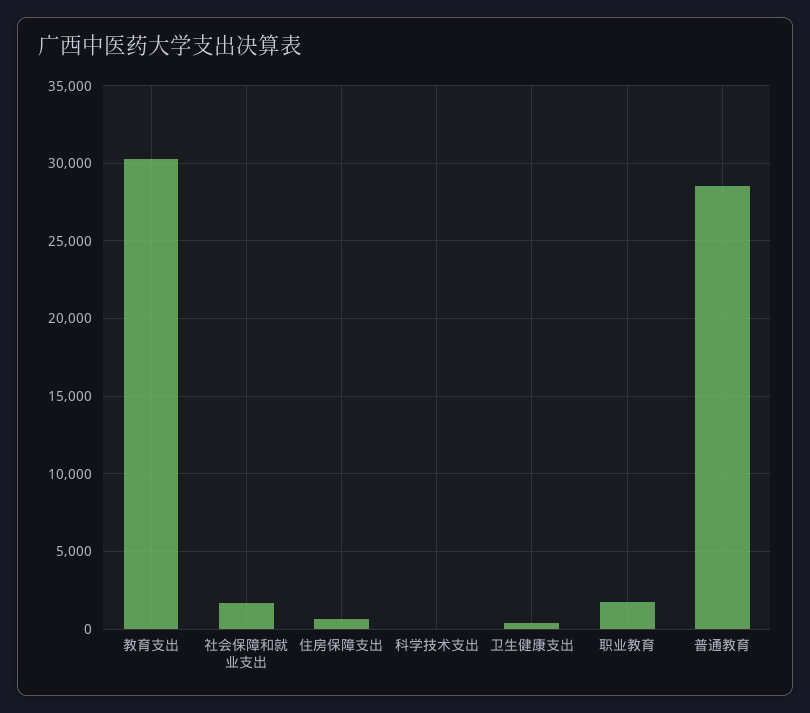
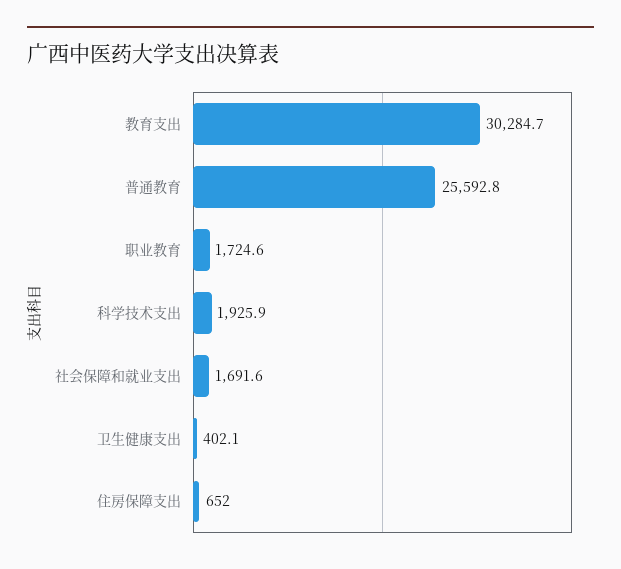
  {
    "教育支出": 30284.7,
    "社会保障和就业支出": 1691.6,
    "住房保障支出": 652,
-   "科学技术支出": 0,
+   "科学技术支出": 1925.9,
    "卫生健康支出": 402.1,
    "职业教育": 1724.6,
-   "普通教育": 28500
+   "普通教育": 25592.8
  }

